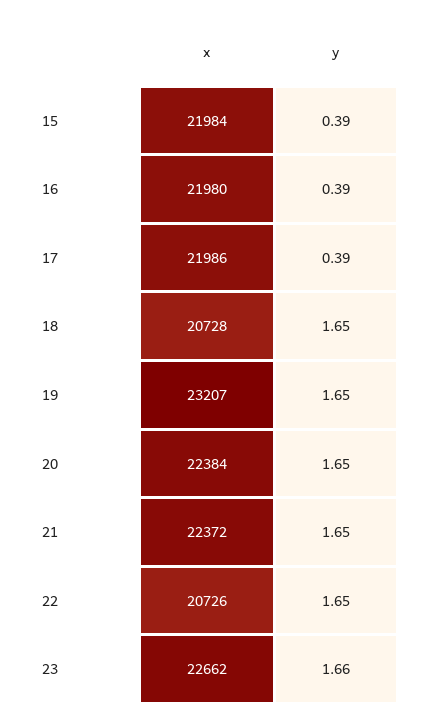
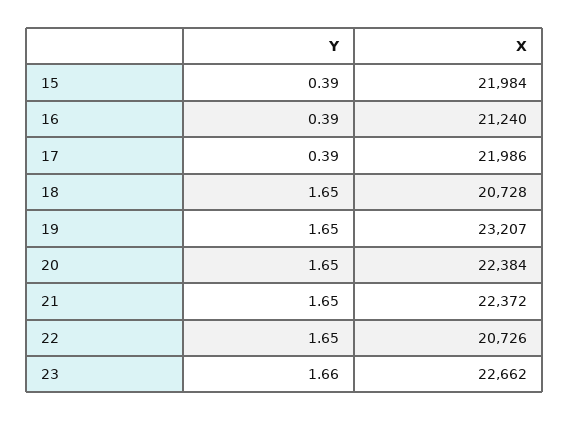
  {
    "x": {
      "15": 21984,
-     "16": 21980,
+     "16": 21240,
      "17": 21986,
      "18": 20728,
      "19": 23207,
      "20": 22384,
      "21": 22372,
      "22": 20726,
      "23": 22662
    },
    "y": {
      "15": 0.39,
      "16": 0.39,
      "17": 0.39,
      "18": 1.65,
      "19": 1.65,
      "20": 1.65,
      "21": 1.65,
      "22": 1.65,
      "23": 1.66
    }
  }

